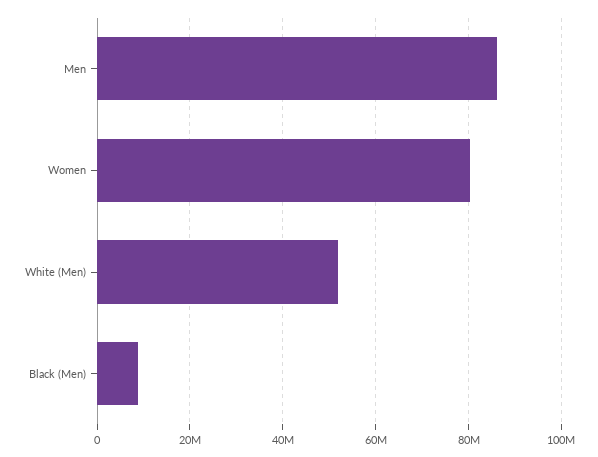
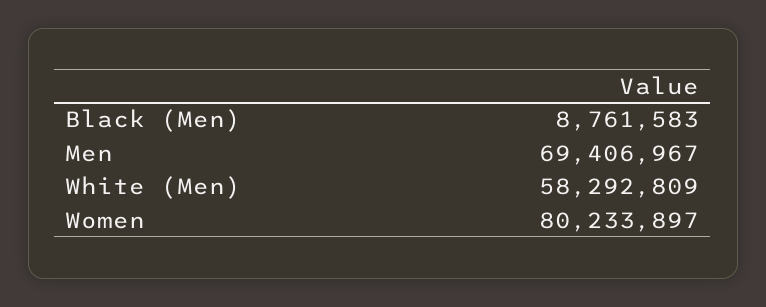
  {
-   "Men": 86000000,
+   "Men": 69406967,
    "Women": 80233897,
-   "White (Men)": 52000000,
+   "White (Men)": 58292809,
    "Black (Men)": 8761583
  }

